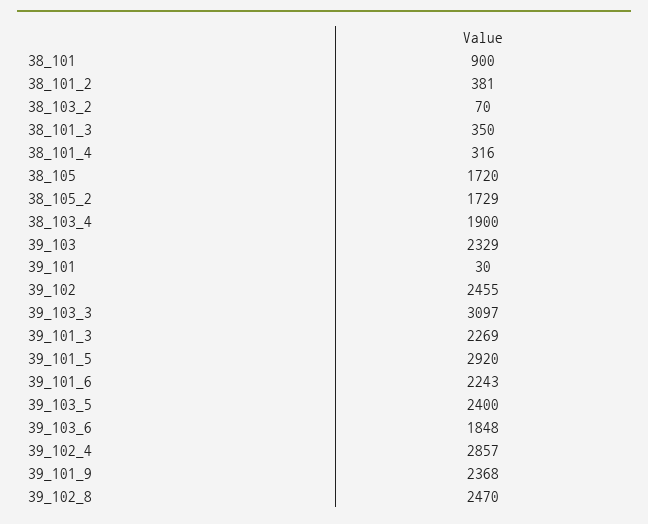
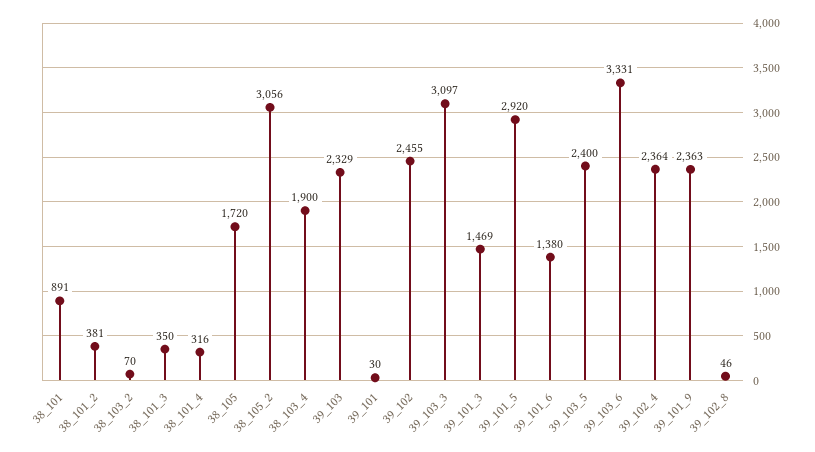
  {
-   "38_101": 900,
+   "38_101": 891,
    "38_101_2": 381,
    "38_103_2": 70,
    "38_101_3": 350,
    "38_101_4": 316,
    "38_105": 1720,
-   "38_105_2": 1729,
+   "38_105_2": 3056,
    "38_103_4": 1900,
    "39_103": 2329,
    "39_101": 30,
    "39_102": 2455,
    "39_103_3": 3097,
-   "39_101_3": 2269,
+   "39_101_3": 1469,
    "39_101_5": 2920,
-   "39_101_6": 2243,
+   "39_101_6": 1380,
    "39_103_5": 2400,
-   "39_103_6": 1848,
+   "39_103_6": 3331,
-   "39_102_4": 2857,
+   "39_102_4": 2364,
-   "39_101_9": 2368,
+   "39_101_9": 2363,
-   "39_102_8": 2470
+   "39_102_8": 46
  }

